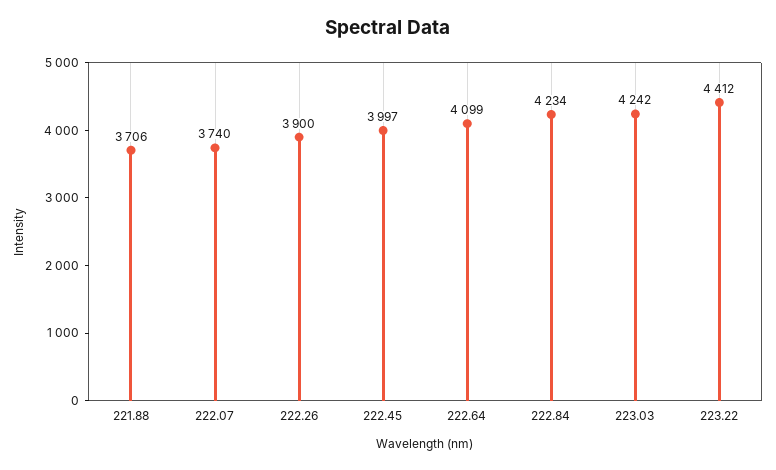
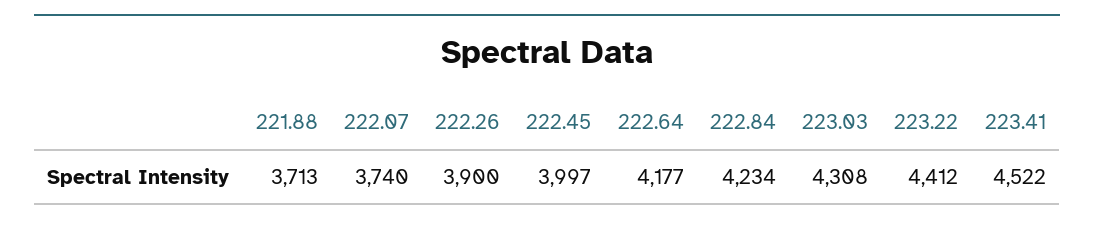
  {
-   "221.88": 3706,
+   "221.88": 3713,
    "222.07": 3740,
    "222.26": 3900,
    "222.45": 3997,
-   "222.64": 4099,
+   "222.64": 4177,
    "222.84": 4234,
-   "223.03": 4242,
+   "223.03": 4308,
-   "223.22": 4412
+   "223.22": 4412,
+   "223.41": 4522
  }

